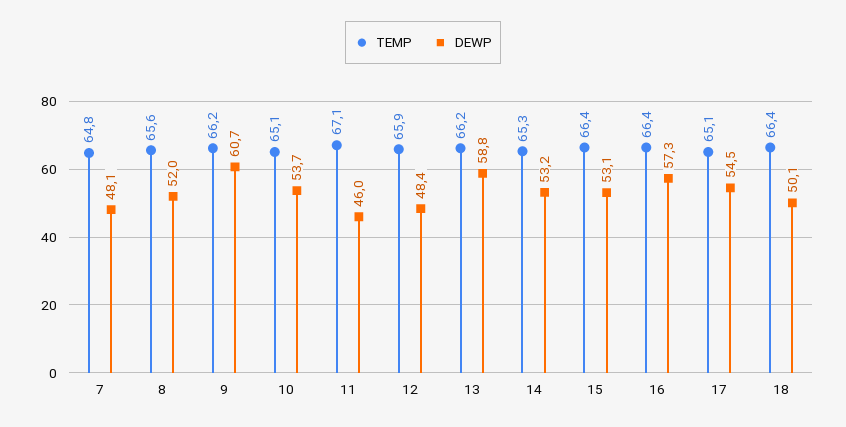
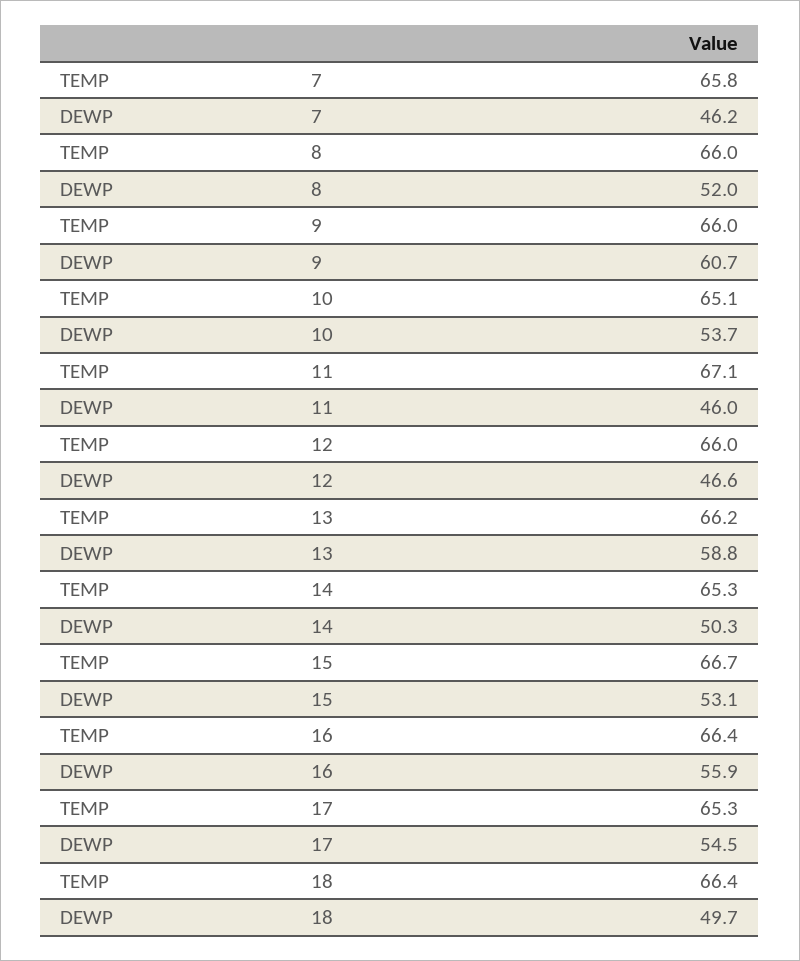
  {
    "TEMP": {
-     "7": 64.8,
+     "7": 65.8,
-     "8": 65.6,
+     "8": 66,
-     "9": 66.2,
+     "9": 66,
      "10": 65.1,
      "11": 67.1,
-     "12": 65.9,
+     "12": 66,
      "13": 66.2,
      "14": 65.3,
-     "15": 66.4,
+     "15": 66.7,
      "16": 66.4,
-     "17": 65.1,
+     "17": 65.3,
      "18": 66.4
    },
    "DEWP": {
-     "7": 48.1,
+     "7": 46.2,
      "8": 52,
      "9": 60.7,
      "10": 53.7,
      "11": 46,
-     "12": 48.4,
+     "12": 46.6,
      "13": 58.8,
-     "14": 53.2,
+     "14": 50.3,
      "15": 53.1,
-     "16": 57.3,
+     "16": 55.9,
      "17": 54.5,
-     "18": 50.1
+     "18": 49.7
    }
  }

